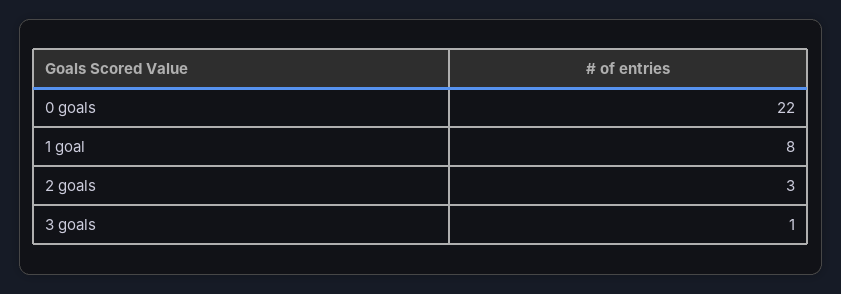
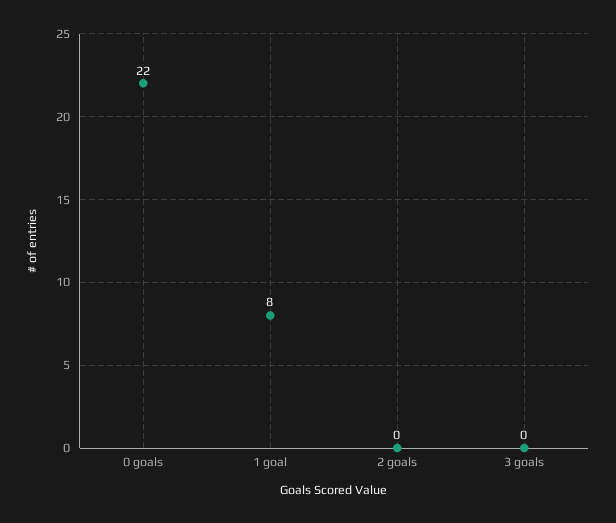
  {
    "0 goals": 22,
    "1 goal": 8,
-   "2 goals": 3,
+   "2 goals": 0,
-   "3 goals": 1
+   "3 goals": 0
  }

